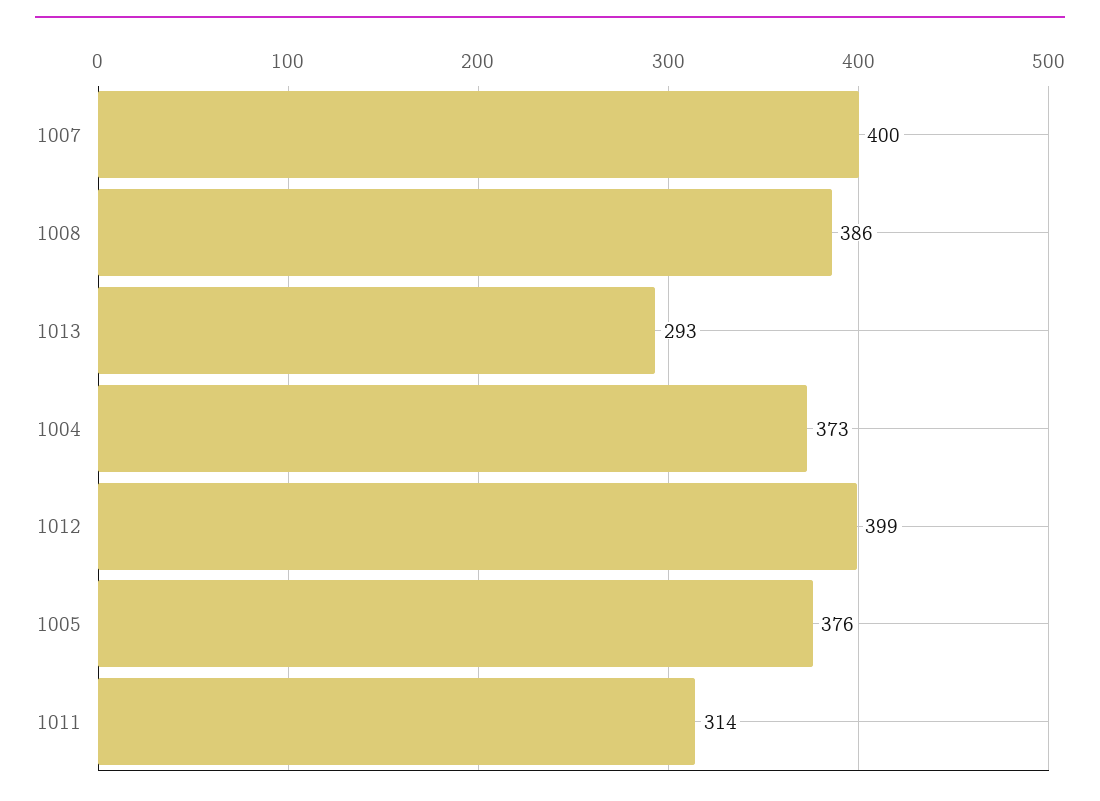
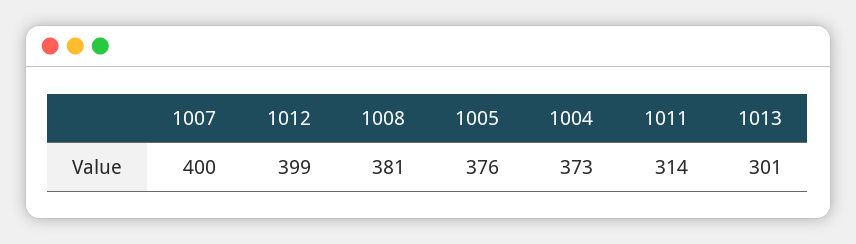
  {
    "1007": 400,
-   "1008": 386,
+   "1008": 381,
-   "1013": 293,
+   "1013": 301,
    "1004": 373,
    "1012": 399,
    "1005": 376,
    "1011": 314
  }

